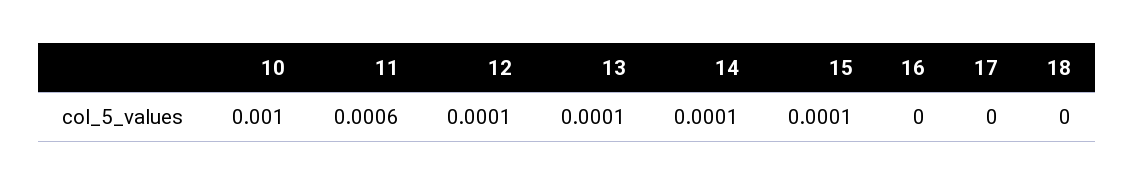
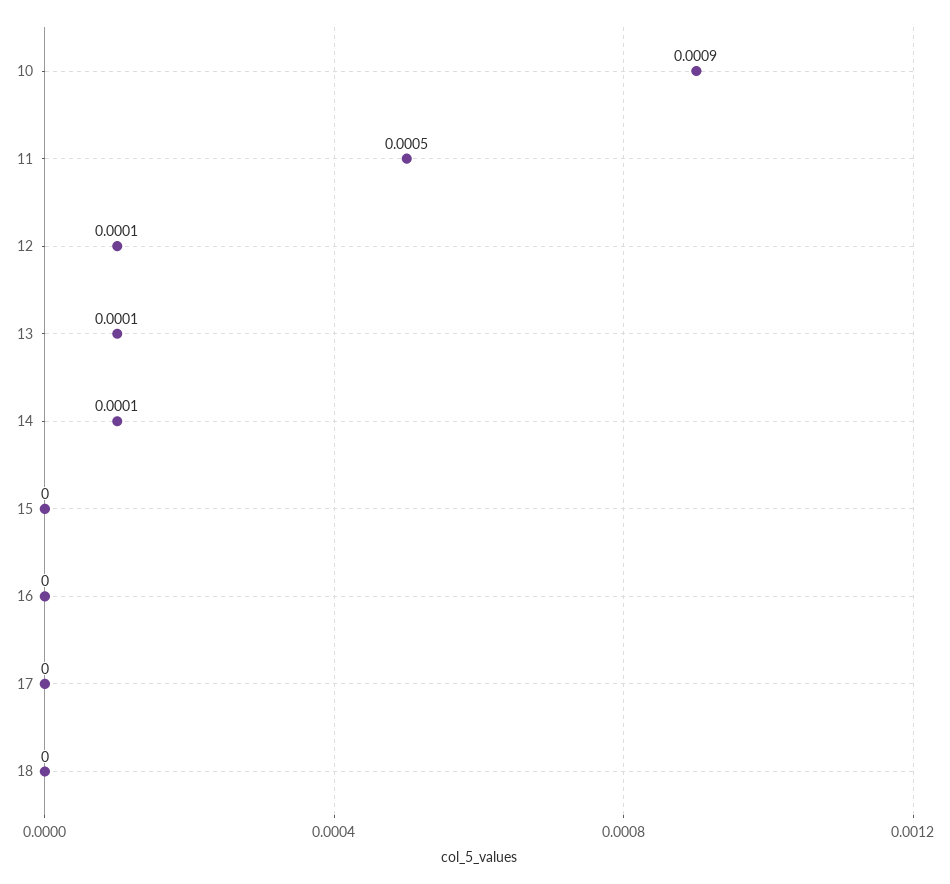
  {
-   "10": 0.001,
+   "10": 0.0009,
-   "11": 0.0006,
+   "11": 0.0005,
    "12": 0.0001,
    "13": 0.0001,
    "14": 0.0001,
-   "15": 0.0001,
+   "15": 0,
    "16": 0,
    "17": 0,
    "18": 0
  }

